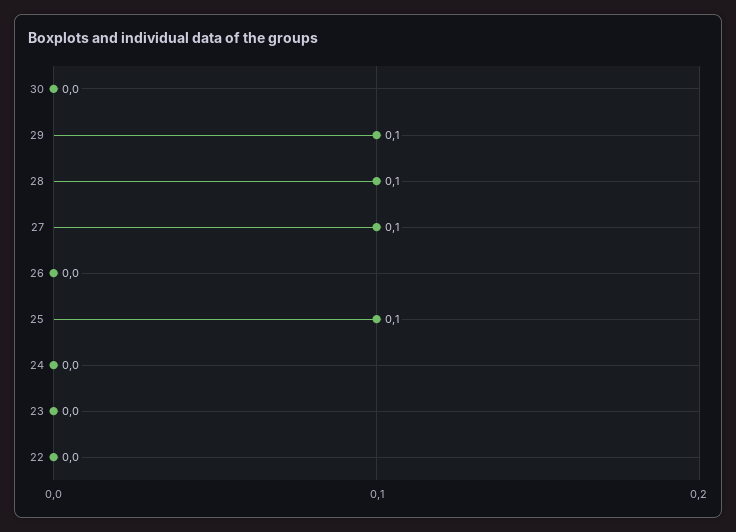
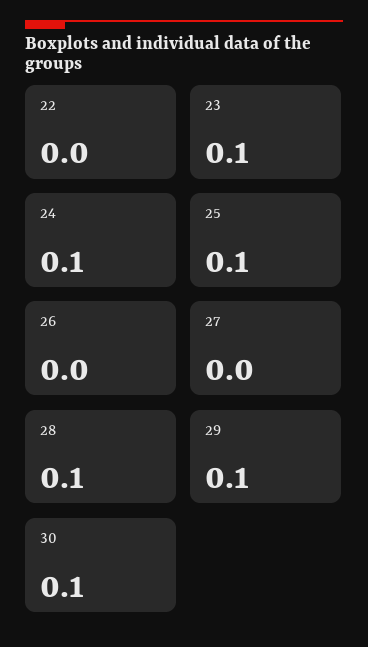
  {
-   "30": 0,
+   "30": 0.1,
    "29": 0.1,
    "28": 0.1,
-   "27": 0.1,
+   "27": 0,
    "26": 0,
    "25": 0.1,
-   "24": 0,
+   "24": 0.1,
-   "23": 0,
+   "23": 0.1,
    "22": 0
  }

